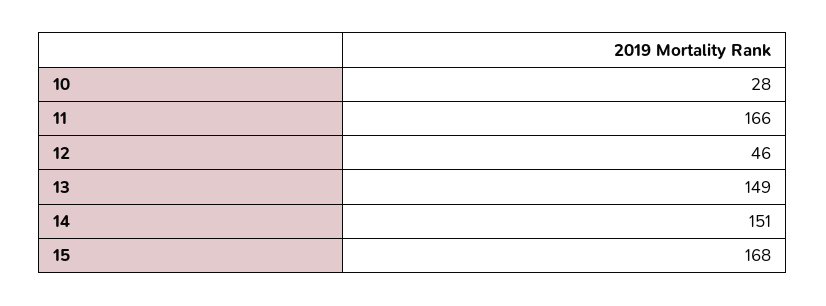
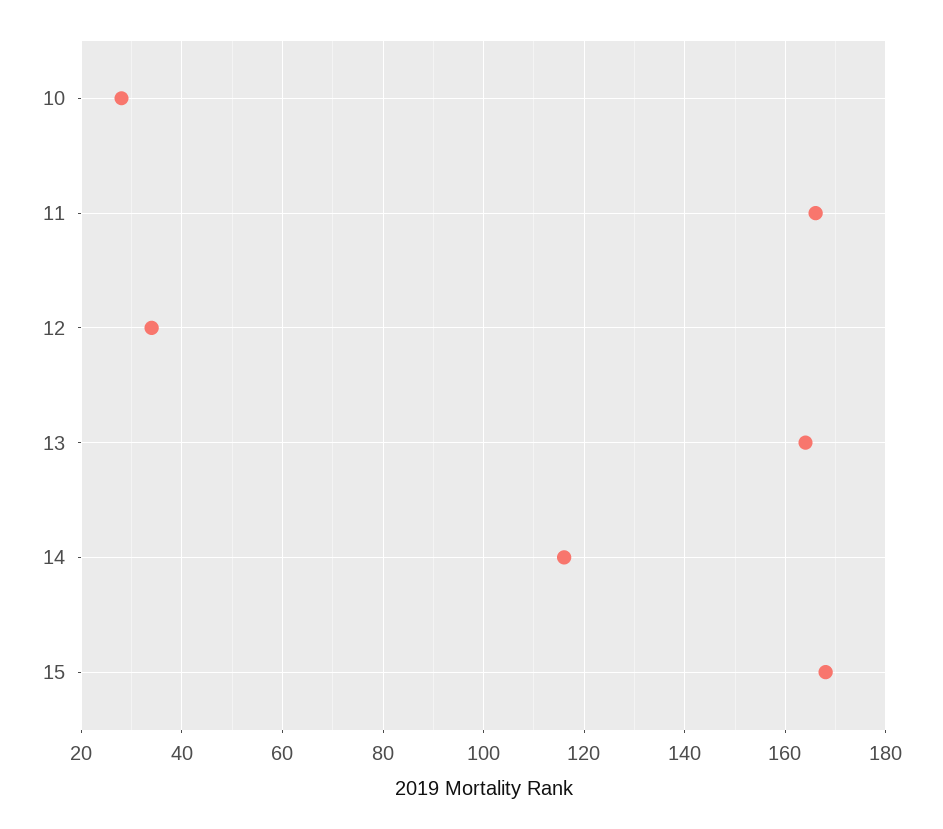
  {
    "10": 28,
    "11": 166,
-   "12": 46,
+   "12": 35,
-   "13": 149,
+   "13": 165,
-   "14": 151,
+   "14": 115,
    "15": 168
  }

